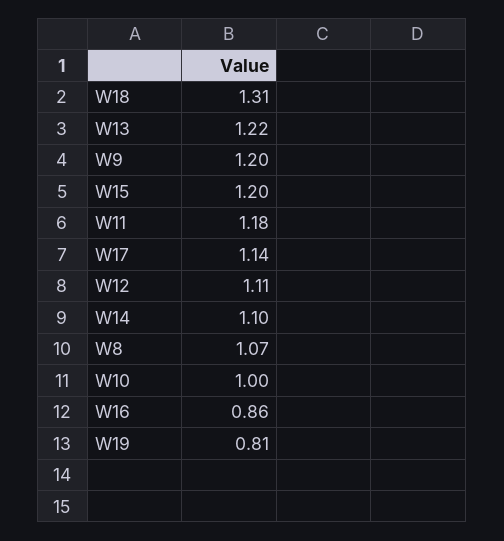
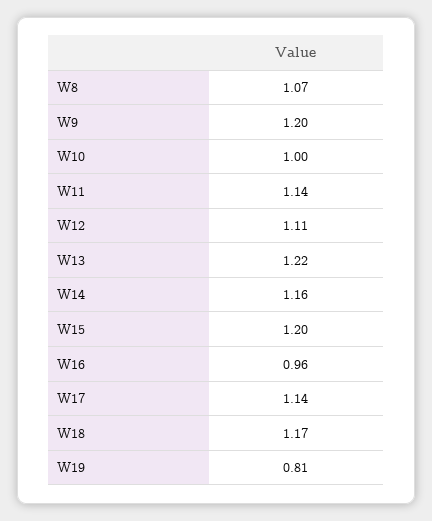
  {
-   "W18": 1.31,
+   "W18": 1.17,
    "W13": 1.22,
    "W9": 1.2,
    "W15": 1.2,
-   "W11": 1.18,
+   "W11": 1.14,
    "W17": 1.14,
    "W12": 1.11,
-   "W14": 1.1,
+   "W14": 1.16,
    "W8": 1.07,
    "W10": 1,
-   "W16": 0.86,
+   "W16": 0.96,
    "W19": 0.81
  }

